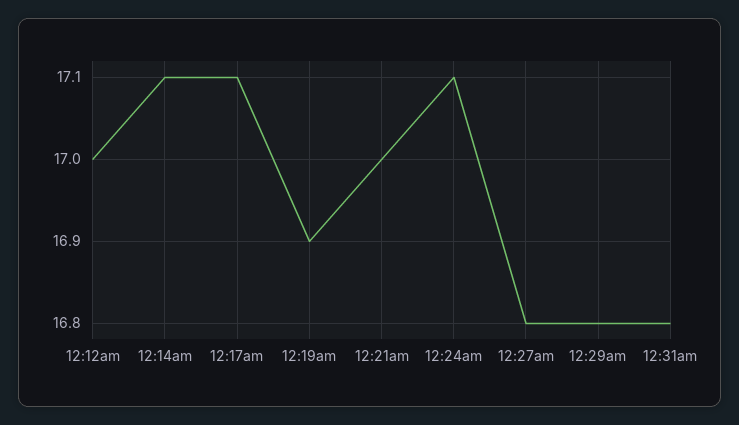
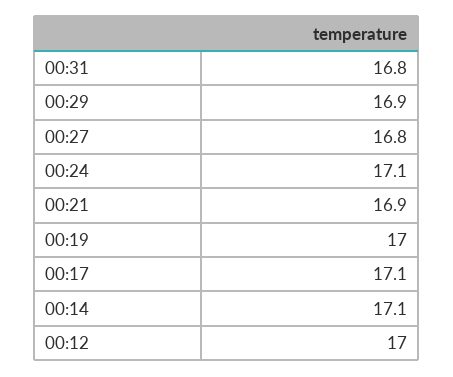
  {
    "12:12am": 17,
    "12:14am": 17.1,
    "12:17am": 17.1,
-   "12:19am": 16.9,
+   "12:19am": 17,
-   "12:21am": 17,
+   "12:21am": 16.9,
    "12:24am": 17.1,
    "12:27am": 16.8,
-   "12:29am": 16.8,
+   "12:29am": 16.9,
    "12:31am": 16.8
  }

